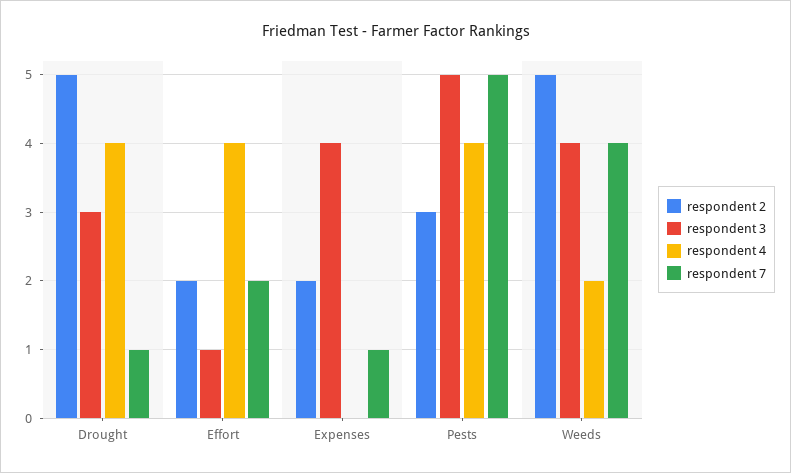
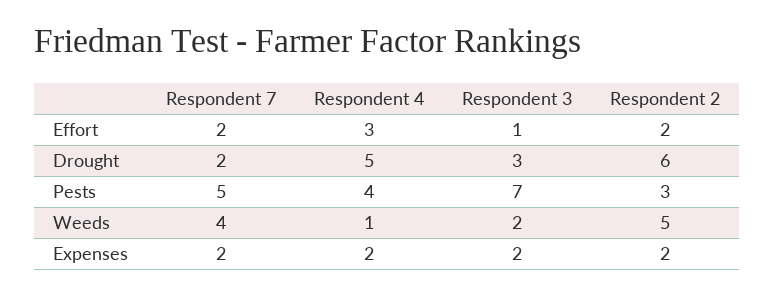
  {
    "respondent 2": {
-     "Drought": 5,
+     "Drought": 6,
      "Effort": 2,
      "Expenses": 2,
      "Pests": 3,
      "Weeds": 5
    },
    "respondent 3": {
      "Drought": 3,
      "Effort": 1,
-     "Expenses": 4,
+     "Expenses": 2,
-     "Pests": 5,
+     "Pests": 7,
-     "Weeds": 4
+     "Weeds": 2
    },
    "respondent 4": {
-     "Drought": 4,
+     "Drought": 5,
-     "Effort": 4,
+     "Effort": 3,
-     "Expenses": 0,
+     "Expenses": 2,
      "Pests": 4,
-     "Weeds": 2
+     "Weeds": 1
    },
    "respondent 7": {
-     "Drought": 1,
+     "Drought": 2,
      "Effort": 2,
-     "Expenses": 1,
+     "Expenses": 2,
      "Pests": 5,
      "Weeds": 4
    }
  }

